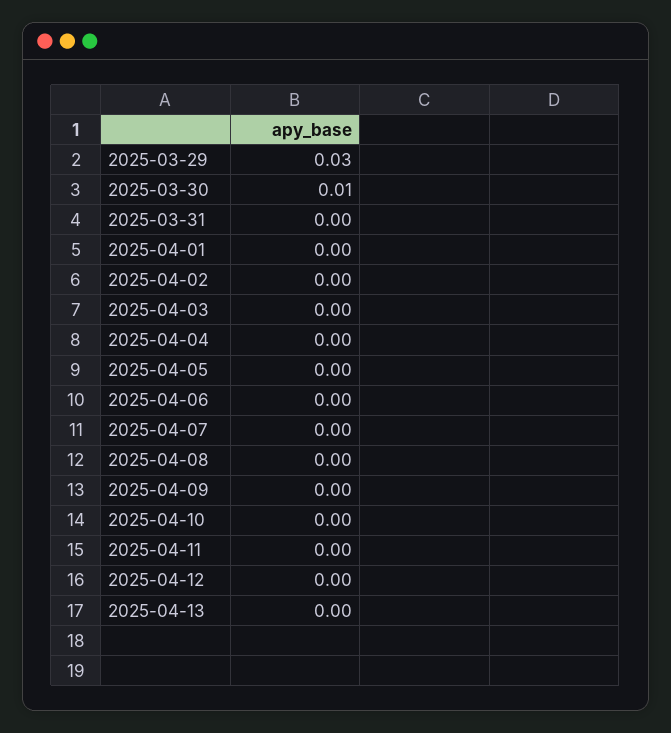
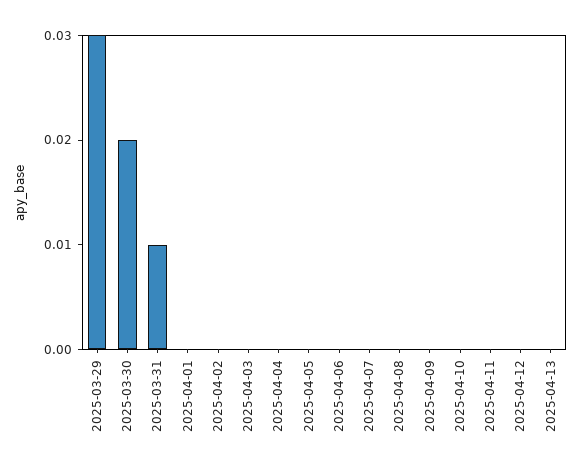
  {
    "2025-03-29": 0.03,
-   "2025-03-30": 0.01,
+   "2025-03-30": 0.02,
-   "2025-03-31": 0,
+   "2025-03-31": 0.01,
    "2025-04-01": 0,
    "2025-04-02": 0,
    "2025-04-03": 0,
    "2025-04-04": 0,
    "2025-04-05": 0,
    "2025-04-06": 0,
    "2025-04-07": 0,
    "2025-04-08": 0,
    "2025-04-09": 0,
    "2025-04-10": 0,
    "2025-04-11": 0,
    "2025-04-12": 0,
    "2025-04-13": 0
  }

